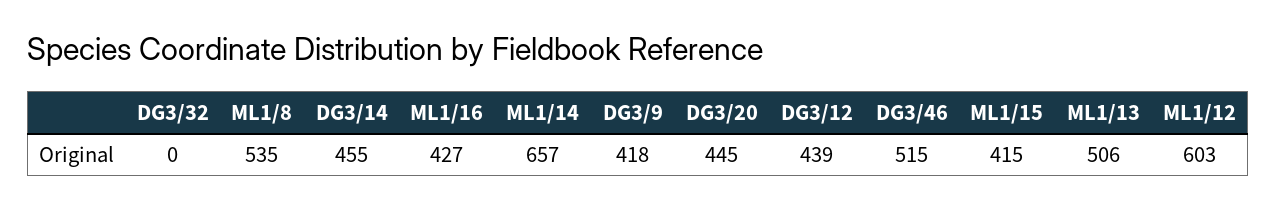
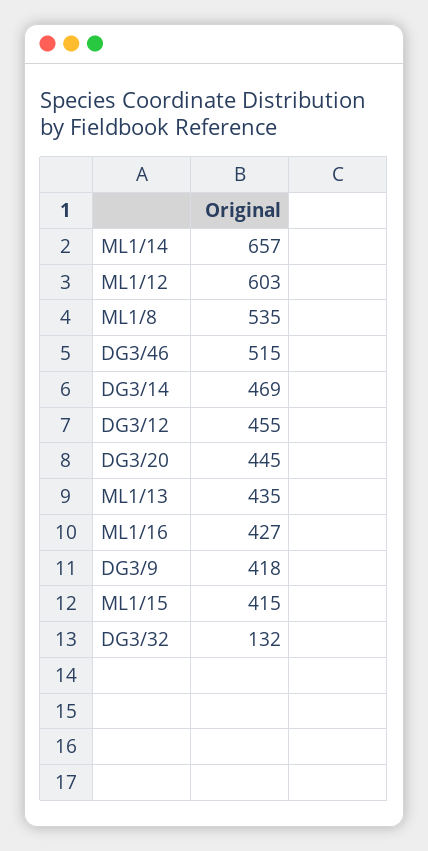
  {
-   "DG3/32": 0,
+   "DG3/32": 132,
    "ML1/8": 535,
-   "DG3/14": 455,
+   "DG3/14": 469,
    "ML1/16": 427,
    "ML1/14": 657,
    "DG3/9": 418,
    "DG3/20": 445,
-   "DG3/12": 439,
+   "DG3/12": 455,
    "DG3/46": 515,
    "ML1/15": 415,
-   "ML1/13": 506,
+   "ML1/13": 435,
    "ML1/12": 603
  }

